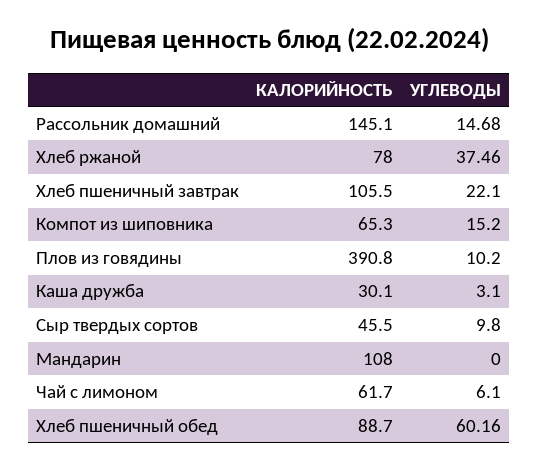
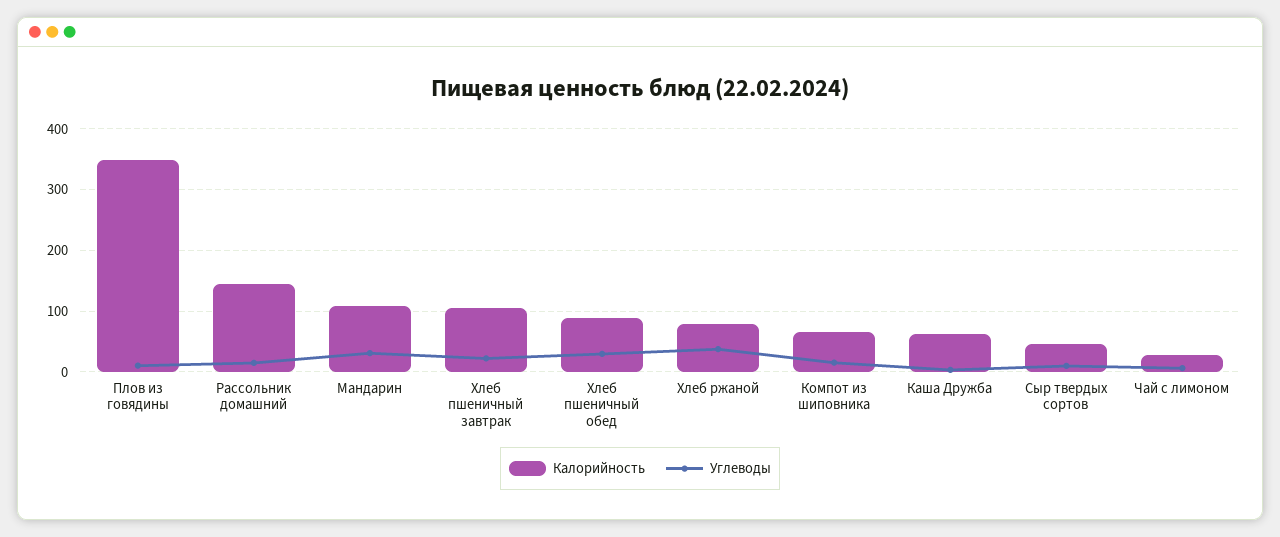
  {
    "КАЛОРИЙНОСТЬ": {
      "Рассольник домашний": 145.1,
      "Хлеб ржаной": 78,
      "Хлеб пшеничный завтрак": 105.5,
      "Компот из шиповника": 65.3,
-     "Плов из говядины": 390.8,
+     "Плов из говядины": 350,
-     "Каша дружба": 30.1,
+     "Каша дружба": 60,
      "Сыр твердых сортов": 45.5,
      "Мандарин": 108,
-     "Чай с лимоном": 61.7,
+     "Чай с лимоном": 30,
      "Хлеб пшеничный обед": 88.7
    },
    "УГЛЕВОДЫ": {
      "Рассольник домашний": 14.68,
      "Хлеб ржаной": 37.46,
      "Хлеб пшеничный завтрак": 22.1,
      "Компот из шиповника": 15.2,
      "Плов из говядины": 10.2,
      "Каша дружба": 3.1,
      "Сыр твердых сортов": 9.8,
-     "Мандарин": 0,
+     "Мандарин": 30,
      "Чай с лимоном": 6.1,
-     "Хлеб пшеничный обед": 60.16
+     "Хлеб пшеничный обед": 30
    }
  }

